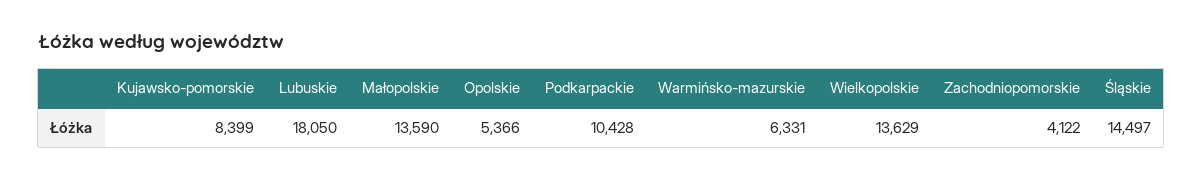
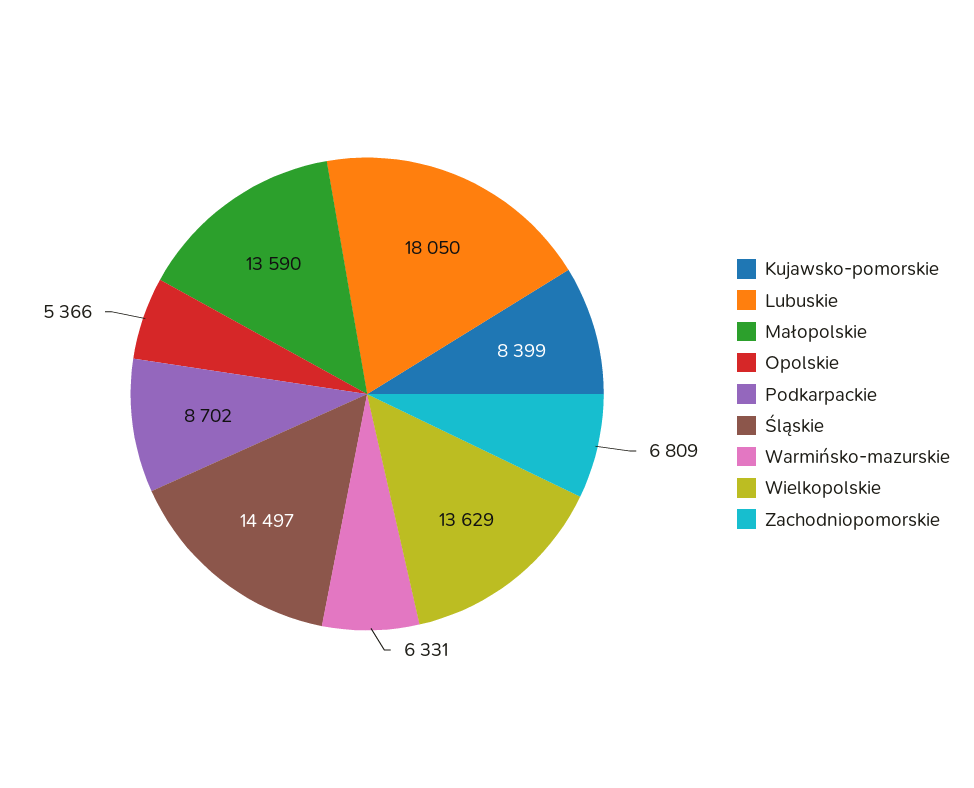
  {
    "Kujawsko-pomorskie": 8399,
    "Lubuskie": 18050,
    "Małopolskie": 13590,
    "Opolskie": 5366,
-   "Podkarpackie": 10428,
+   "Podkarpackie": 8702,
    "Warmińsko-mazurskie": 6331,
    "Wielkopolskie": 13629,
-   "Zachodniopomorskie": 4122,
+   "Zachodniopomorskie": 6809,
    "Śląskie": 14497
  }

